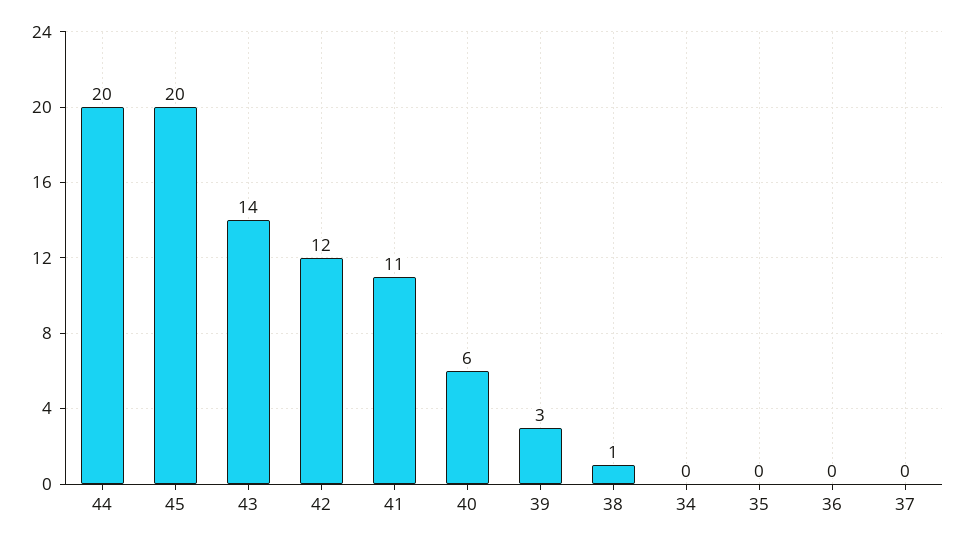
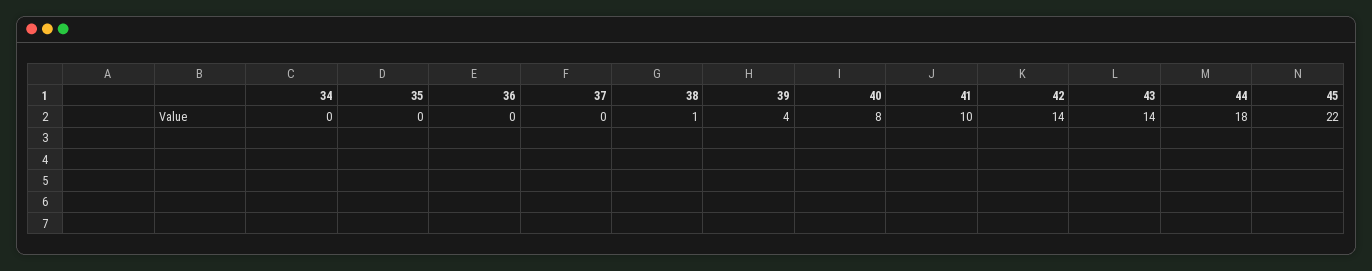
  {
-   "44": 20,
+   "44": 18,
-   "45": 20,
+   "45": 22,
    "43": 14,
-   "42": 12,
+   "42": 14,
-   "41": 11,
+   "41": 10,
-   "40": 6,
+   "40": 8,
-   "39": 3,
+   "39": 4,
    "38": 1,
    "34": 0,
    "35": 0,
    "36": 0,
    "37": 0
  }

